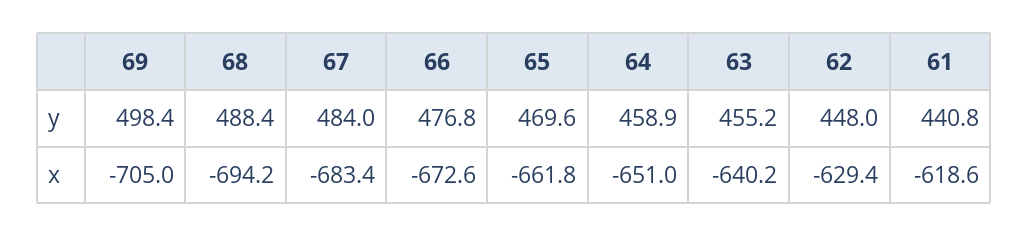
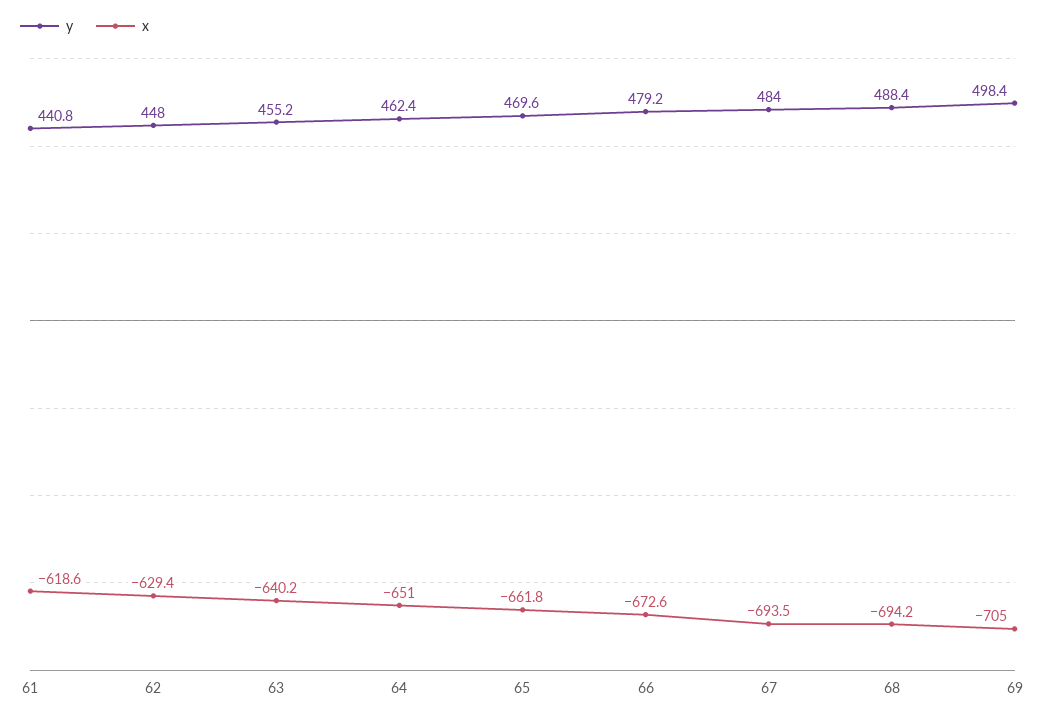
  {
    "y": {
      "69": 498.4,
      "68": 488.4,
      "67": 484,
-     "66": 476.8,
+     "66": 479.2,
      "65": 469.6,
-     "64": 458.9,
+     "64": 462.4,
      "63": 455.2,
      "62": 448,
      "61": 440.8
    },
    "x": {
      "69": -705,
      "68": -694.2,
-     "67": -683.4,
+     "67": -693.5,
      "66": -672.6,
      "65": -661.8,
      "64": -651,
      "63": -640.2,
      "62": -629.4,
      "61": -618.6
    }
  }

